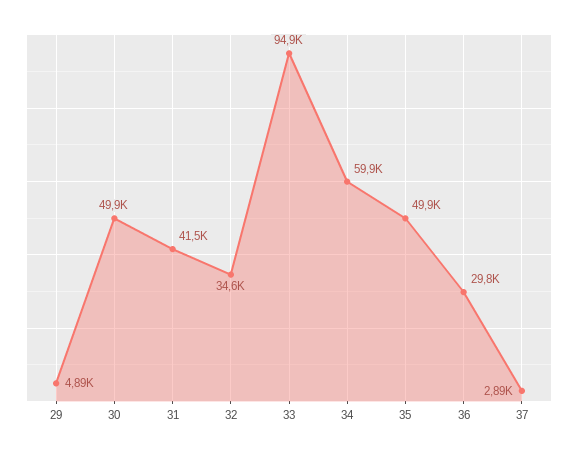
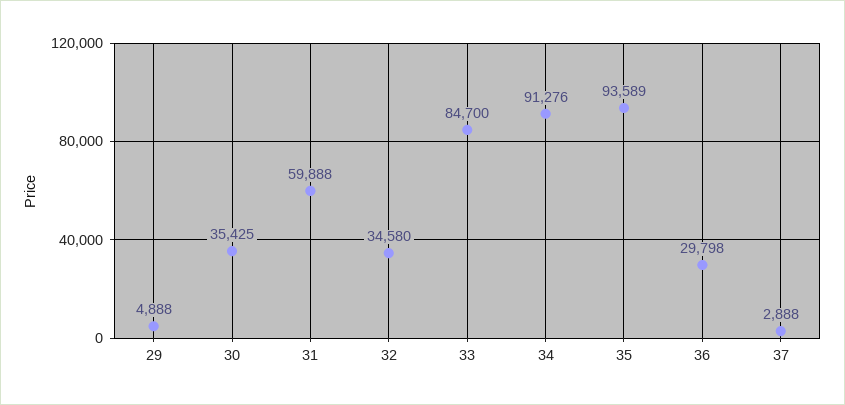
  {
    "29": 4888,
-   "30": 49900,
+   "30": 35425,
-   "31": 41500,
+   "31": 59888,
    "32": 34580,
-   "33": 94900,
+   "33": 84700,
-   "34": 59900,
+   "34": 91276,
-   "35": 49900,
+   "35": 93589,
    "36": 29798,
    "37": 2888
  }

